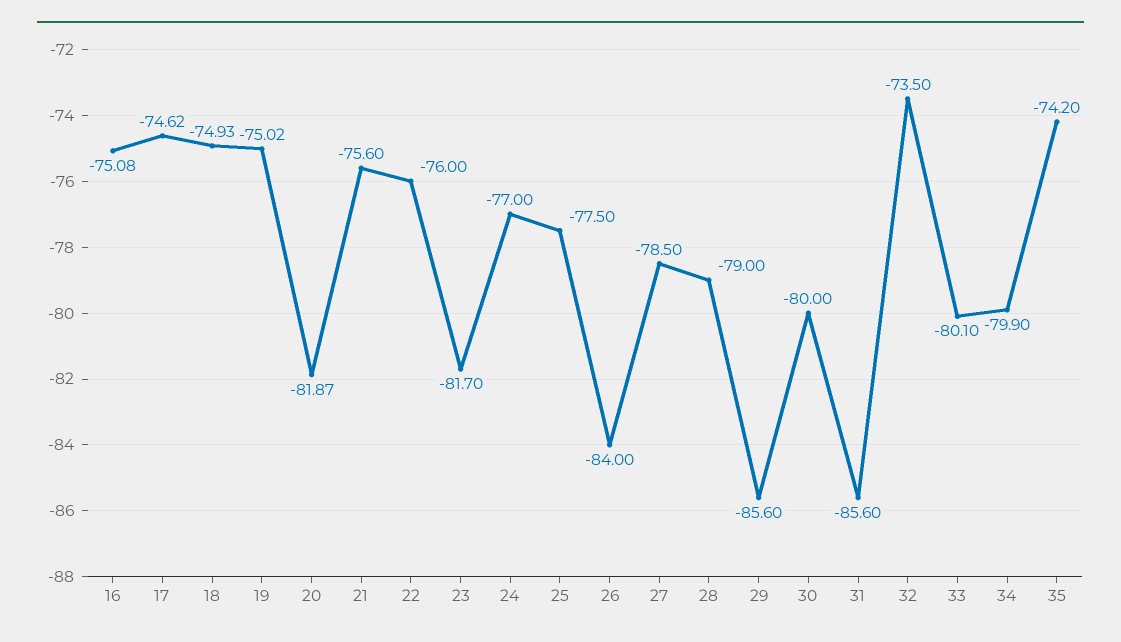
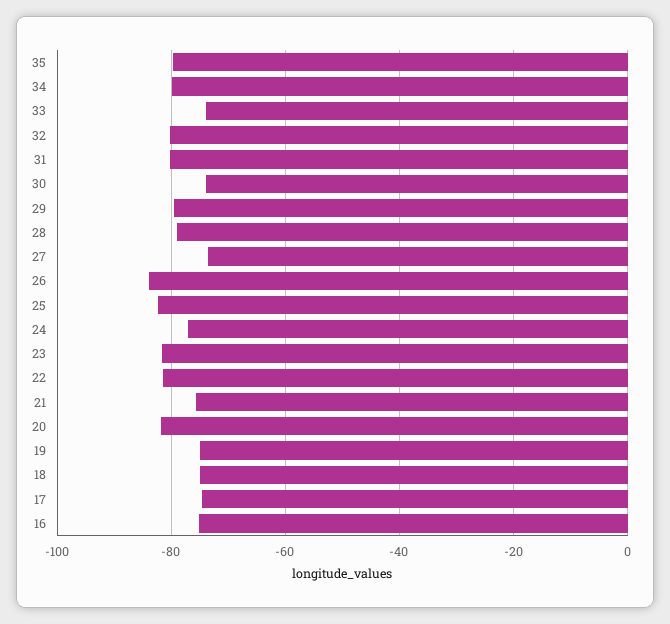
  {
    "16": -75.08,
    "17": -74.62,
    "18": -74.93,
    "19": -75.02,
    "20": -81.87,
    "21": -75.6,
-   "22": -76,
+   "22": -82,
    "23": -81.7,
    "24": -77,
-   "25": -77.5,
+   "25": -82,
    "26": -84,
-   "27": -78.5,
+   "27": -74,
    "28": -79,
-   "29": -85.6,
+   "29": -80,
-   "30": -80,
+   "30": -74,
-   "31": -85.6,
+   "31": -80,
-   "32": -73.5,
+   "32": -80,
-   "33": -80.1,
+   "33": -74,
    "34": -79.9,
-   "35": -74.2
+   "35": -80
  }

